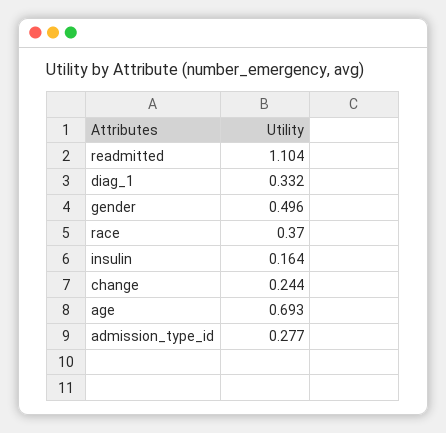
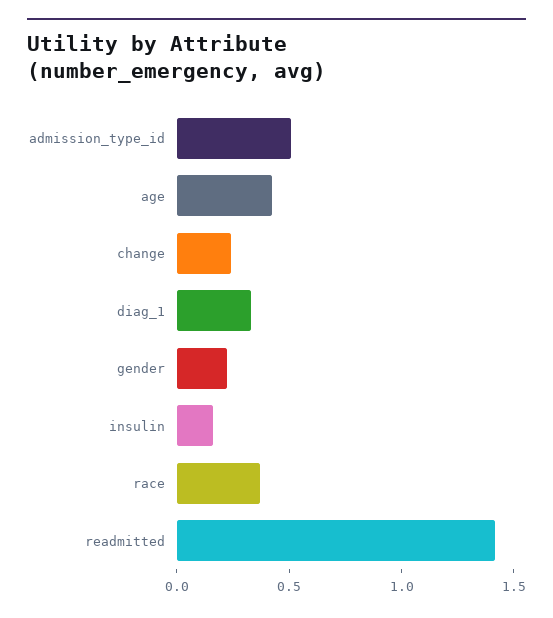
  {
-   "readmitted": 1.104,
+   "readmitted": 1.4,
    "diag_1": 0.332,
-   "gender": 0.496,
+   "gender": 0.2,
    "race": 0.37,
    "insulin": 0.164,
    "change": 0.244,
-   "age": 0.693,
+   "age": 0.4,
-   "admission_type_id": 0.277
+   "admission_type_id": 0.5
  }

